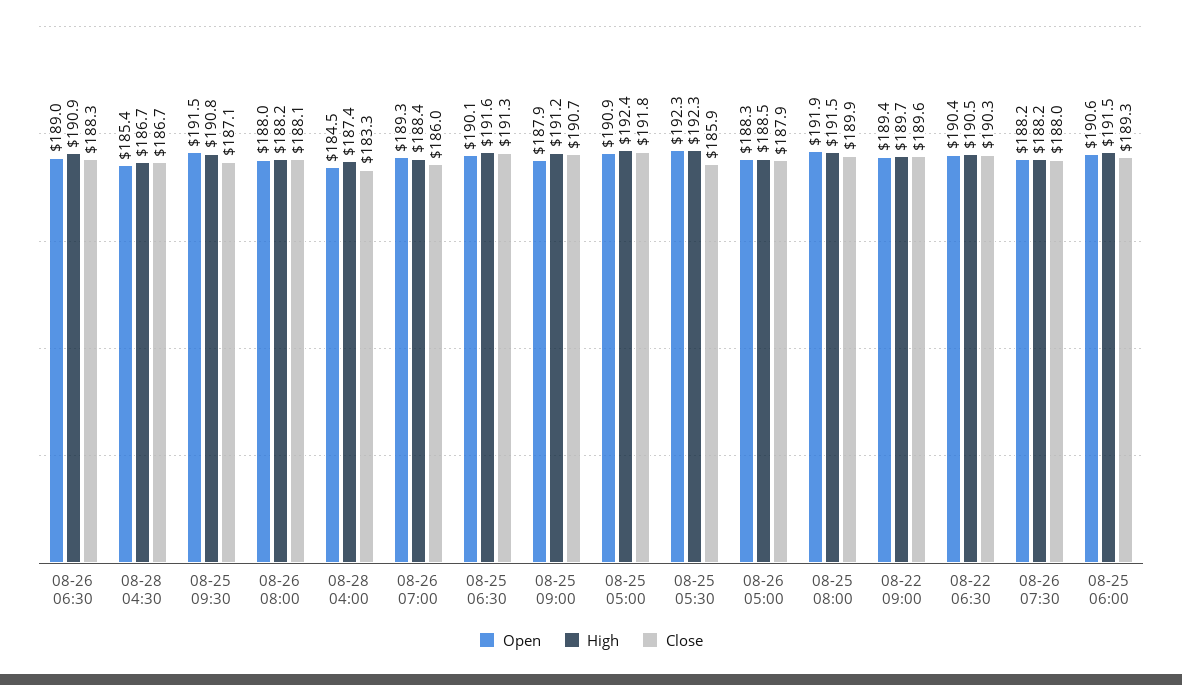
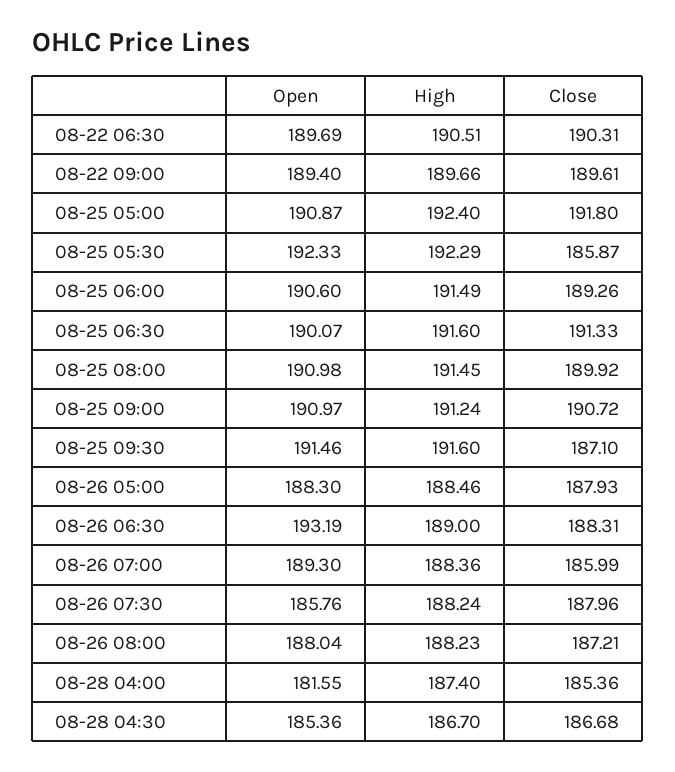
  {
    "Open": {
-     "08-26 06:30": 189,
+     "08-26 06:30": 193.19,
      "08-28 04:30": 185.36,
      "08-25 09:30": 191.46,
      "08-26 08:00": 188.04,
-     "08-28 04:00": 184.5,
+     "08-28 04:00": 181.55,
      "08-26 07:00": 189.3,
      "08-25 06:30": 190.07,
-     "08-25 09:00": 187.9,
+     "08-25 09:00": 190.97,
      "08-25 05:00": 190.87,
      "08-25 05:30": 192.33,
      "08-26 05:00": 188.3,
-     "08-25 08:00": 191.9,
+     "08-25 08:00": 190.98,
      "08-22 09:00": 189.4,
-     "08-22 06:30": 190.4,
+     "08-22 06:30": 189.69,
-     "08-26 07:30": 188.2,
+     "08-26 07:30": 185.76,
      "08-25 06:00": 190.6
    },
    "High": {
-     "08-26 06:30": 190.9,
+     "08-26 06:30": 189,
      "08-28 04:30": 186.7,
-     "08-25 09:30": 190.8,
+     "08-25 09:30": 191.6,
      "08-26 08:00": 188.23,
      "08-28 04:00": 187.4,
      "08-26 07:00": 188.36,
      "08-25 06:30": 191.6,
      "08-25 09:00": 191.24,
      "08-25 05:00": 192.4,
      "08-25 05:30": 192.29,
      "08-26 05:00": 188.46,
      "08-25 08:00": 191.45,
      "08-22 09:00": 189.66,
      "08-22 06:30": 190.51,
      "08-26 07:30": 188.24,
      "08-25 06:00": 191.49
    },
    "Close": {
      "08-26 06:30": 188.31,
      "08-28 04:30": 186.68,
      "08-25 09:30": 187.1,
-     "08-26 08:00": 188.1,
+     "08-26 08:00": 187.21,
-     "08-28 04:00": 183.3,
+     "08-28 04:00": 185.36,
      "08-26 07:00": 185.99,
      "08-25 06:30": 191.33,
      "08-25 09:00": 190.72,
      "08-25 05:00": 191.8,
      "08-25 05:30": 185.87,
      "08-26 05:00": 187.93,
      "08-25 08:00": 189.92,
      "08-22 09:00": 189.61,
      "08-22 06:30": 190.31,
      "08-26 07:30": 187.96,
      "08-25 06:00": 189.26
    }
  }

